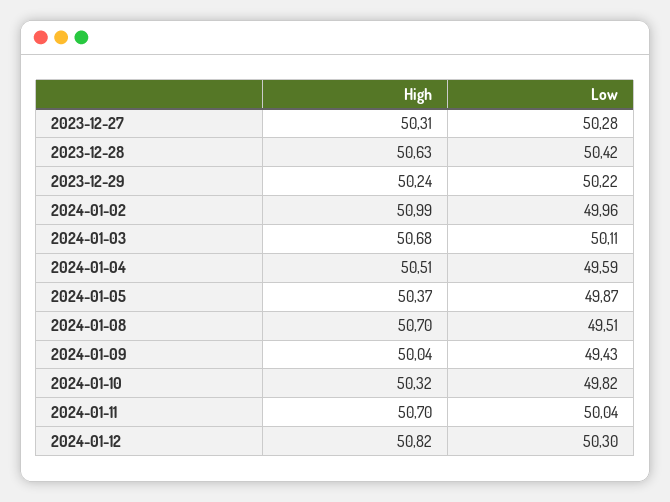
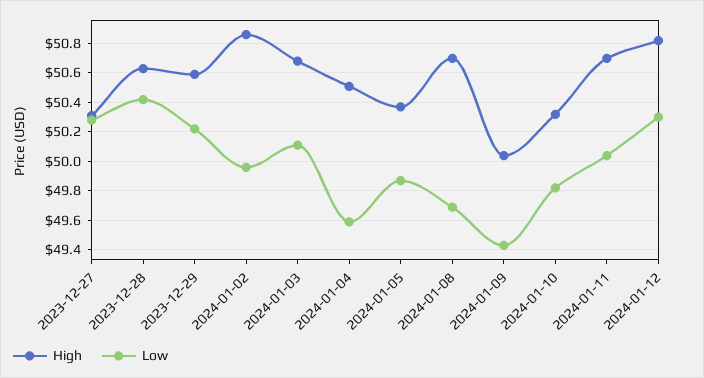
  {
    "High": {
      "2023-12-27": 50.31,
      "2023-12-28": 50.63,
-     "2023-12-29": 50.24,
+     "2023-12-29": 50.6,
-     "2024-01-02": 50.99,
+     "2024-01-02": 50.85,
      "2024-01-03": 50.68,
      "2024-01-04": 50.51,
      "2024-01-05": 50.37,
      "2024-01-08": 50.7,
      "2024-01-09": 50.04,
      "2024-01-10": 50.32,
      "2024-01-11": 50.7,
      "2024-01-12": 50.82
    },
    "Low": {
      "2023-12-27": 50.28,
      "2023-12-28": 50.42,
      "2023-12-29": 50.22,
      "2024-01-02": 49.96,
      "2024-01-03": 50.11,
      "2024-01-04": 49.59,
      "2024-01-05": 49.87,
-     "2024-01-08": 49.51,
+     "2024-01-08": 49.7,
      "2024-01-09": 49.43,
      "2024-01-10": 49.82,
      "2024-01-11": 50.04,
      "2024-01-12": 50.3
    }
  }

